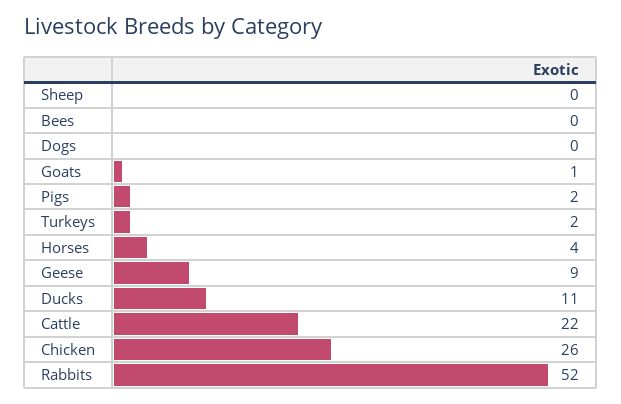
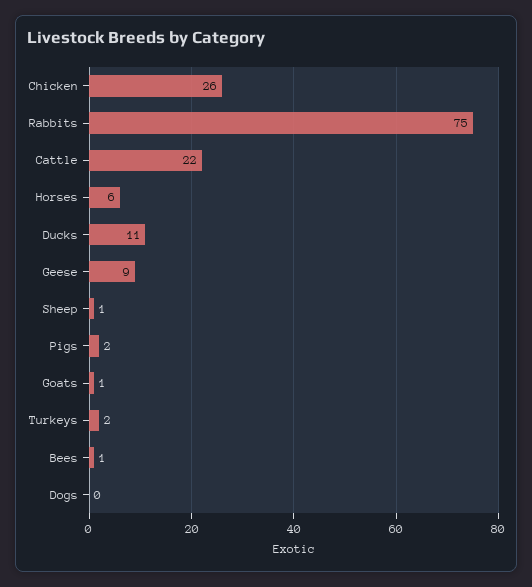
  {
-   "Sheep": 0,
+   "Sheep": 1,
-   "Bees": 0,
+   "Bees": 1,
    "Dogs": 0,
    "Goats": 1,
    "Pigs": 2,
    "Turkeys": 2,
-   "Horses": 4,
+   "Horses": 6,
    "Geese": 9,
    "Ducks": 11,
    "Cattle": 22,
    "Chicken": 26,
-   "Rabbits": 52
+   "Rabbits": 75
  }

